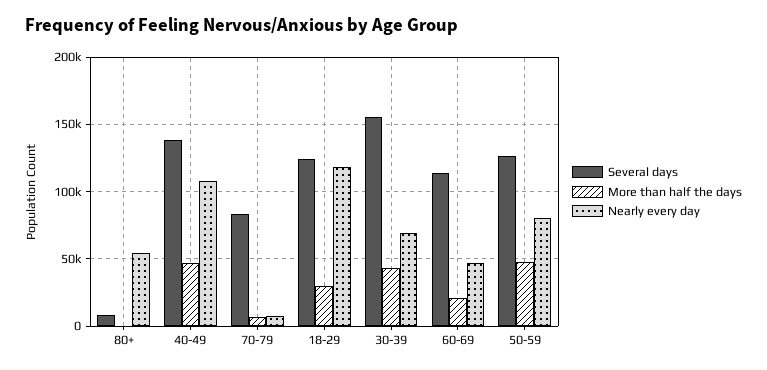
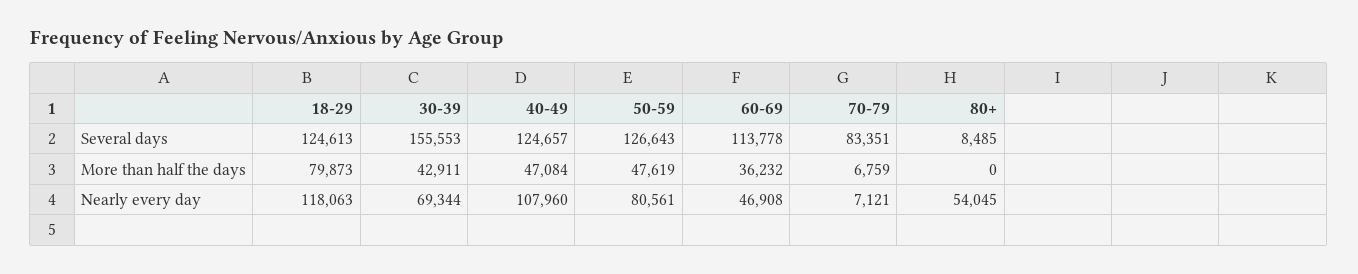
  {
    "Several days": {
      "80+": 8485,
-     "40-49": 140000,
+     "40-49": 124657,
      "70-79": 83351,
      "18-29": 124613,
      "30-39": 155553,
      "60-69": 113778,
      "50-59": 126643
    },
    "More than half the days": {
      "80+": 0,
      "40-49": 47084,
      "70-79": 6759,
-     "18-29": 30000,
+     "18-29": 79873,
      "30-39": 42911,
-     "60-69": 20000,
+     "60-69": 36232,
      "50-59": 47619
    },
    "Nearly every day": {
      "80+": 54045,
      "40-49": 107960,
      "70-79": 7121,
      "18-29": 118063,
      "30-39": 69344,
      "60-69": 46908,
      "50-59": 80561
    }
  }

